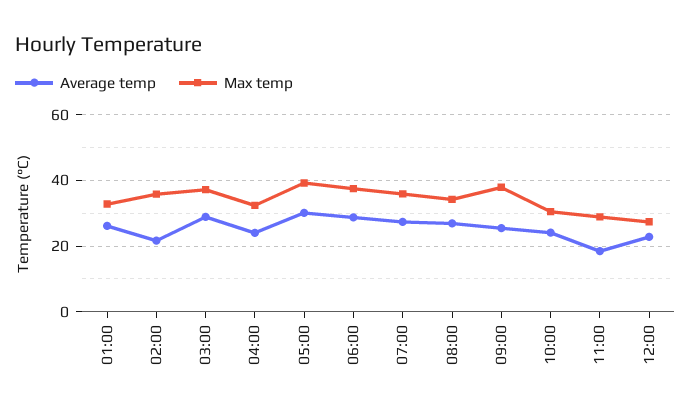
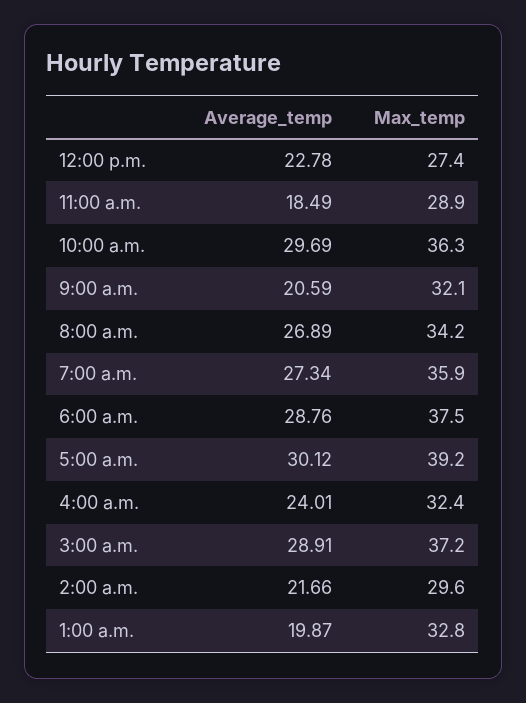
  {
    "Average temp": {
-     "01:00": 26,
+     "01:00": 19.87,
      "02:00": 21.66,
      "03:00": 28.91,
      "04:00": 24.01,
      "05:00": 30.12,
      "06:00": 28.76,
      "07:00": 27.34,
      "08:00": 26.89,
-     "09:00": 26,
+     "09:00": 20.59,
-     "10:00": 24,
+     "10:00": 29.69,
      "11:00": 18.49,
      "12:00": 22.78
    },
    "Max temp": {
      "01:00": 32.8,
-     "02:00": 36,
+     "02:00": 29.6,
      "03:00": 37.2,
      "04:00": 32.4,
      "05:00": 39.2,
      "06:00": 37.5,
      "07:00": 35.9,
      "08:00": 34.2,
-     "09:00": 38,
+     "09:00": 32.1,
-     "10:00": 30,
+     "10:00": 36.3,
      "11:00": 28.9,
      "12:00": 27.4
    }
  }

